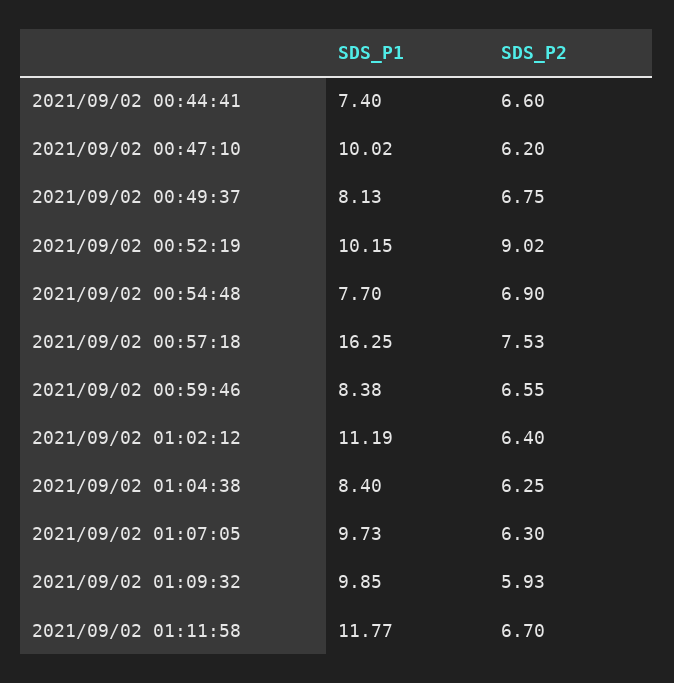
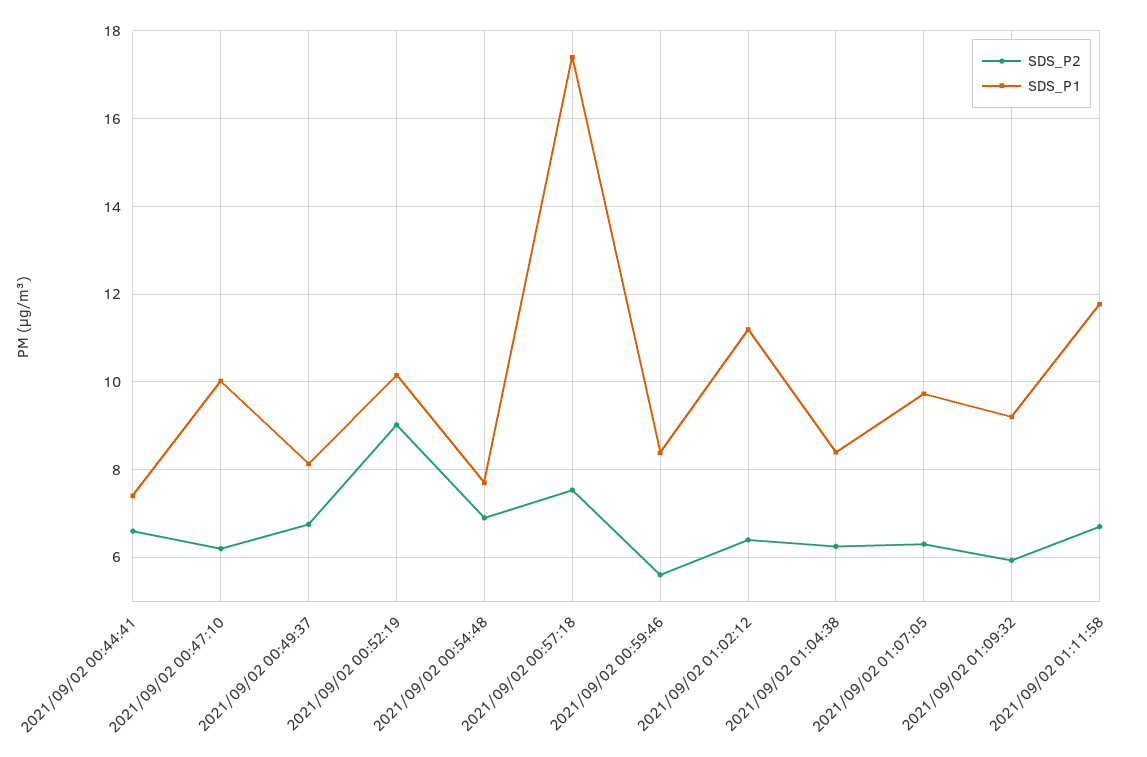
  {
    "SDS_P1": {
      "2021/09/02 00:44:41": 7.4,
      "2021/09/02 00:47:10": 10.02,
      "2021/09/02 00:49:37": 8.13,
      "2021/09/02 00:52:19": 10.15,
      "2021/09/02 00:54:48": 7.7,
-     "2021/09/02 00:57:18": 16.25,
+     "2021/09/02 00:57:18": 17.4,
      "2021/09/02 00:59:46": 8.38,
      "2021/09/02 01:02:12": 11.19,
      "2021/09/02 01:04:38": 8.4,
      "2021/09/02 01:07:05": 9.73,
-     "2021/09/02 01:09:32": 9.85,
+     "2021/09/02 01:09:32": 9.2,
      "2021/09/02 01:11:58": 11.77
    },
    "SDS_P2": {
      "2021/09/02 00:44:41": 6.6,
      "2021/09/02 00:47:10": 6.2,
      "2021/09/02 00:49:37": 6.75,
      "2021/09/02 00:52:19": 9.02,
      "2021/09/02 00:54:48": 6.9,
      "2021/09/02 00:57:18": 7.53,
-     "2021/09/02 00:59:46": 6.55,
+     "2021/09/02 00:59:46": 5.6,
      "2021/09/02 01:02:12": 6.4,
      "2021/09/02 01:04:38": 6.25,
      "2021/09/02 01:07:05": 6.3,
      "2021/09/02 01:09:32": 5.93,
      "2021/09/02 01:11:58": 6.7
    }
  }

